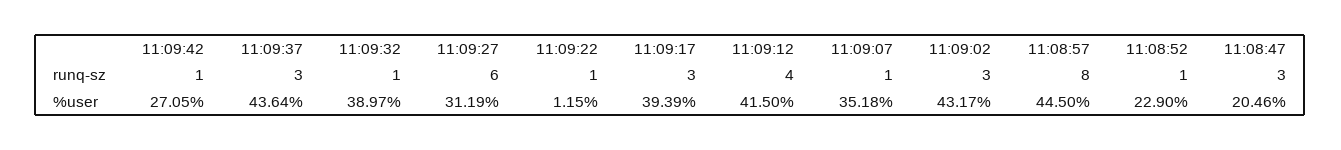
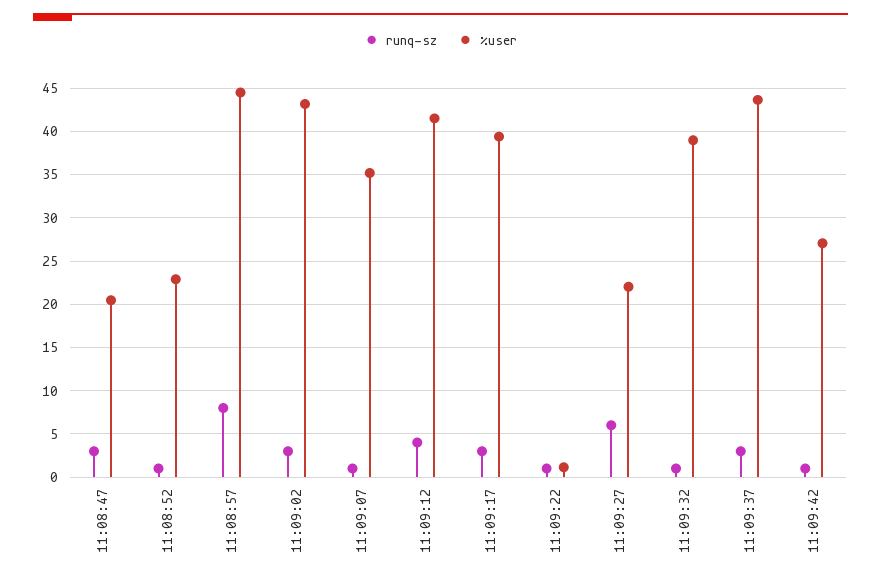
  {
    "runq-sz": {
      "11:09:42": 1,
      "11:09:37": 3,
      "11:09:32": 1,
      "11:09:27": 6,
      "11:09:22": 1,
      "11:09:17": 3,
      "11:09:12": 4,
      "11:09:07": 1,
      "11:09:02": 3,
      "11:08:57": 8,
      "11:08:52": 1,
      "11:08:47": 3
    },
    "%user": {
      "11:09:42": 27.05,
      "11:09:37": 43.64,
      "11:09:32": 38.97,
-     "11:09:27": 31.19,
+     "11:09:27": 22,
      "11:09:22": 1.15,
      "11:09:17": 39.39,
      "11:09:12": 41.5,
      "11:09:07": 35.18,
      "11:09:02": 43.17,
      "11:08:57": 44.5,
      "11:08:52": 22.9,
      "11:08:47": 20.46
    }
  }

